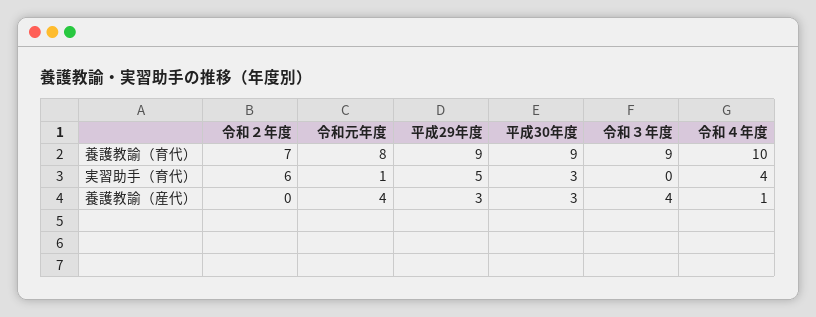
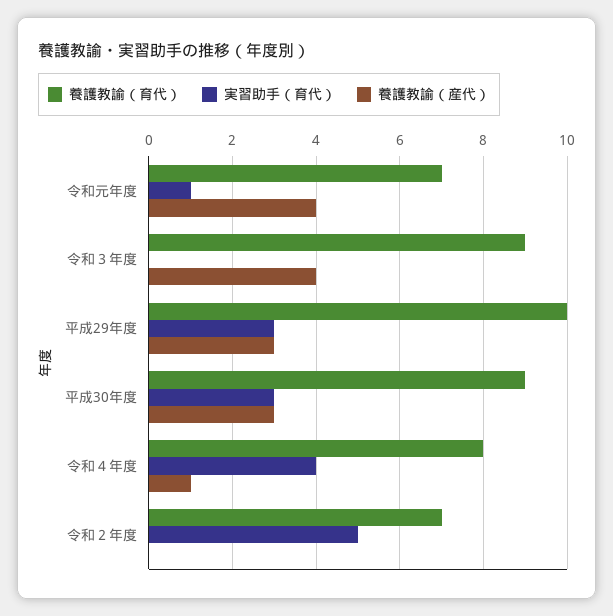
  {
    "養護教諭（育代）": {
      "令和２年度": 7,
-     "令和元年度": 8,
+     "令和元年度": 7,
-     "平成29年度": 9,
+     "平成29年度": 10,
      "平成30年度": 9,
      "令和３年度": 9,
-     "令和４年度": 10
+     "令和４年度": 8
    },
    "実習助手（育代）": {
-     "令和２年度": 6,
+     "令和２年度": 5,
      "令和元年度": 1,
-     "平成29年度": 5,
+     "平成29年度": 3,
      "平成30年度": 3,
      "令和３年度": 0,
      "令和４年度": 4
    },
    "養護教諭（産代）": {
      "令和２年度": 0,
      "令和元年度": 4,
      "平成29年度": 3,
      "平成30年度": 3,
      "令和３年度": 4,
      "令和４年度": 1
    }
  }

